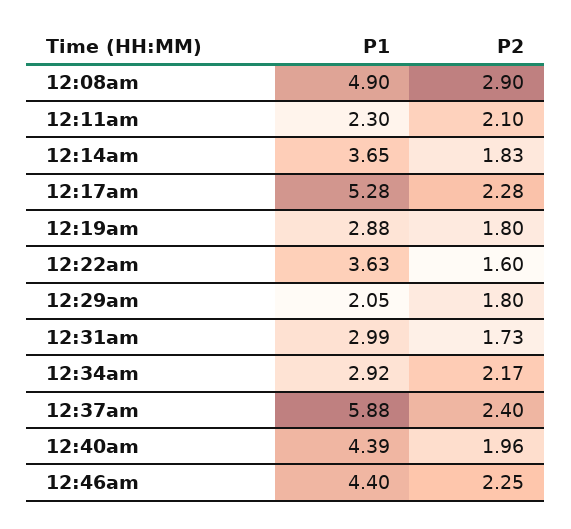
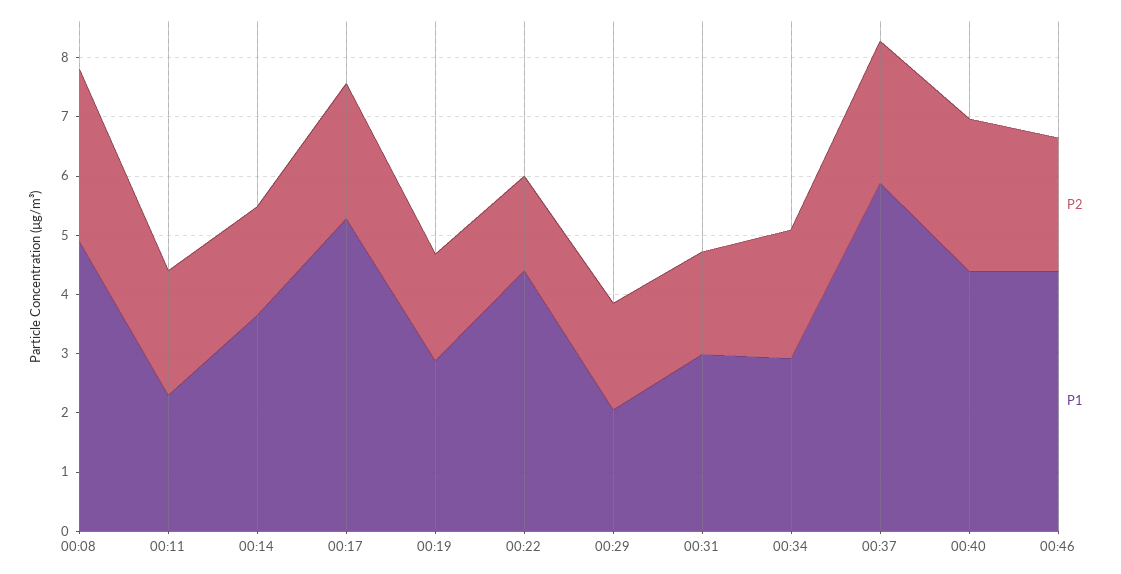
  {
    "P1": {
      "12:08am": 4.9,
      "12:11am": 2.3,
      "12:14am": 3.65,
      "12:17am": 5.28,
      "12:19am": 2.88,
-     "12:22am": 3.63,
+     "12:22am": 4.4,
      "12:29am": 2.05,
      "12:31am": 2.99,
      "12:34am": 2.92,
      "12:37am": 5.88,
      "12:40am": 4.39,
      "12:46am": 4.4
    },
    "P2": {
      "12:08am": 2.9,
      "12:11am": 2.1,
      "12:14am": 1.83,
      "12:17am": 2.28,
      "12:19am": 1.8,
      "12:22am": 1.6,
      "12:29am": 1.8,
      "12:31am": 1.73,
      "12:34am": 2.17,
      "12:37am": 2.4,
-     "12:40am": 1.96,
+     "12:40am": 2.6,
      "12:46am": 2.25
    }
  }

